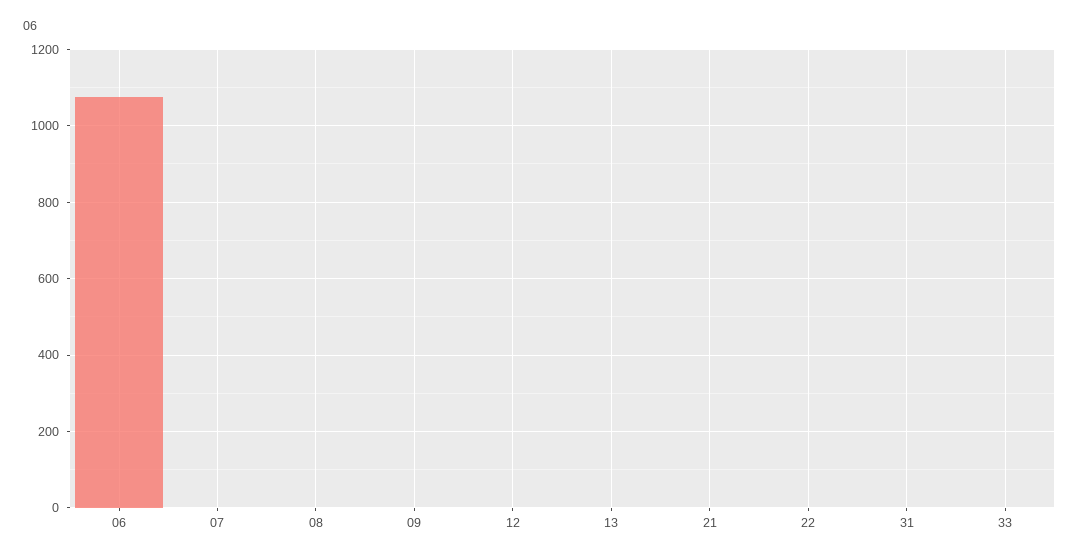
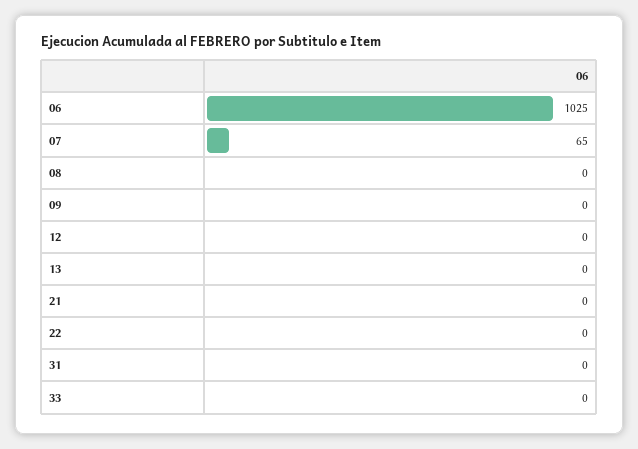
  {
-   "06": 1080,
+   "06": 1025,
-   "07": 0,
+   "07": 65,
    "08": 0,
    "09": 0,
    "12": 0,
    "13": 0,
    "21": 0,
    "22": 0,
    "31": 0,
    "33": 0
  }

